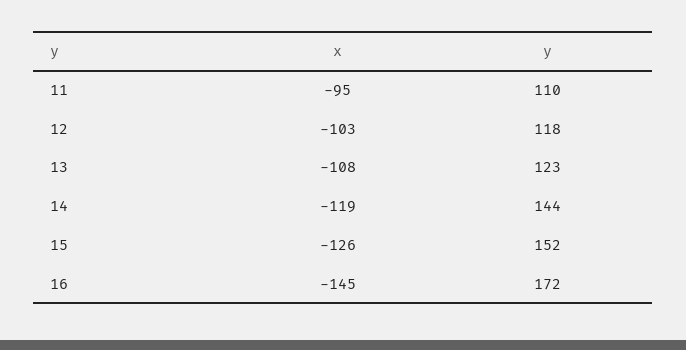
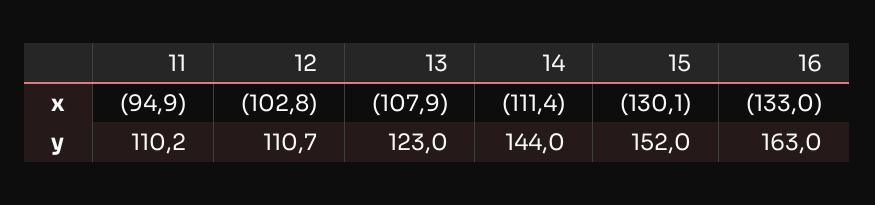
  {
    "x": {
      "11": -94.9,
      "12": -102.8,
      "13": -107.9,
-     "14": -119,
+     "14": -111.4,
-     "15": -126,
+     "15": -130.1,
-     "16": -145
+     "16": -133
    },
    "y": {
      "11": 110.2,
-     "12": 118,
+     "12": 110.7,
      "13": 123,
      "14": 144,
      "15": 152,
-     "16": 172
+     "16": 163
    }
  }

